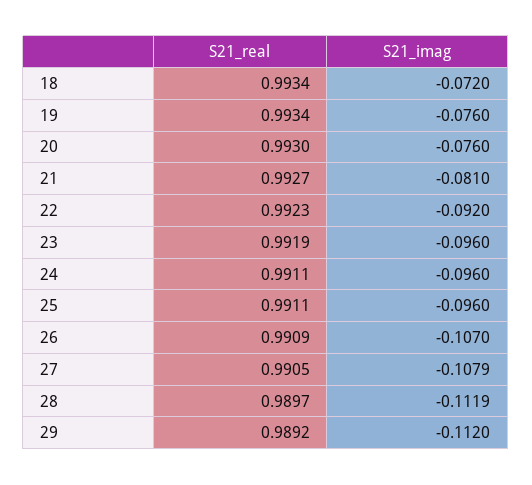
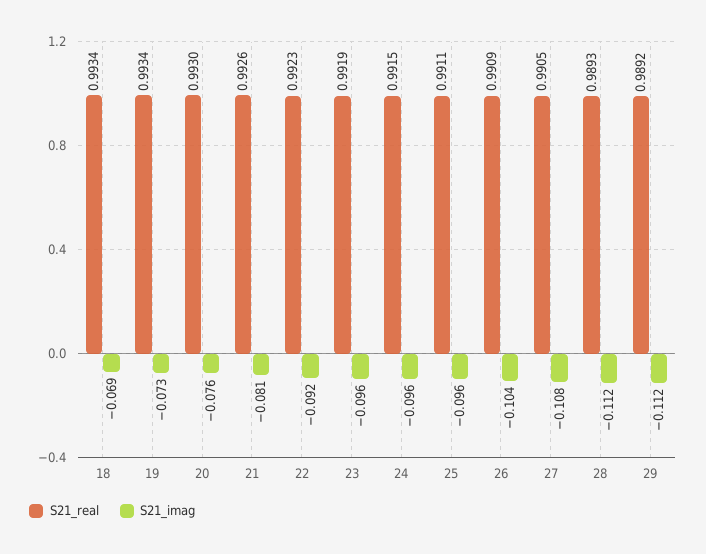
  {
    "S21_real": {
      "18": 0.9934,
      "19": 0.9934,
      "20": 0.993,
-     "21": 0.9927,
+     "21": 0.9926,
      "22": 0.9923,
      "23": 0.9919,
-     "24": 0.9911,
+     "24": 0.9915,
      "25": 0.9911,
      "26": 0.9909,
      "27": 0.9905,
-     "28": 0.9897,
+     "28": 0.9893,
      "29": 0.9892
    },
    "S21_imag": {
-     "18": -0.072,
+     "18": -0.069,
-     "19": -0.076,
+     "19": -0.073,
      "20": -0.076,
      "21": -0.081,
      "22": -0.092,
      "23": -0.096,
      "24": -0.096,
      "25": -0.096,
-     "26": -0.107,
+     "26": -0.104,
      "27": -0.1079,
      "28": -0.1119,
      "29": -0.112
    }
  }

